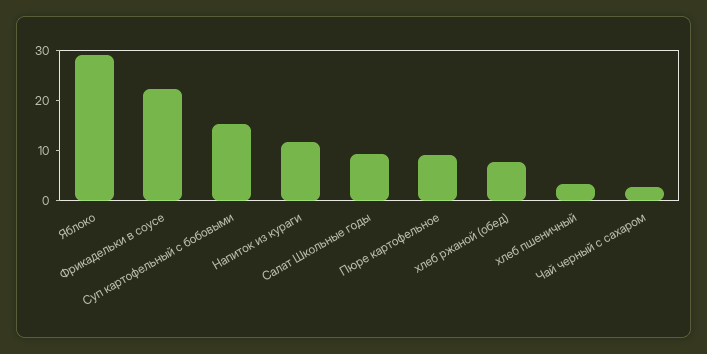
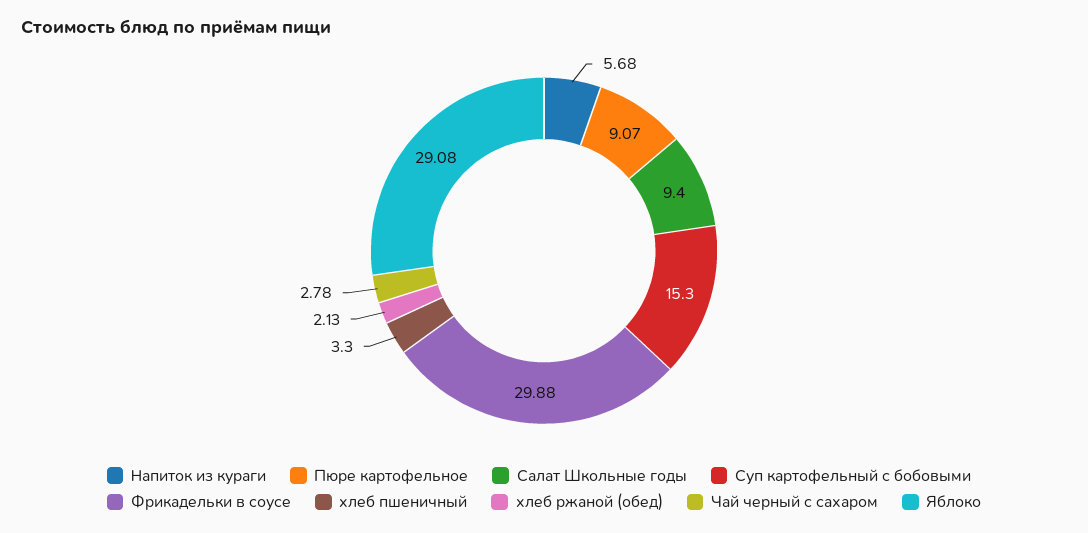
  {
    "Яблоко": 29.08,
-   "Фрикадельки в соусе": 22,
+   "Фрикадельки в соусе": 29.88,
    "Суп картофельный с бобовыми": 15.3,
-   "Напиток из кураги": 12,
+   "Напиток из кураги": 5.68,
    "Салат Школьные годы": 9.4,
    "Пюре картофельное": 9.07,
-   "хлеб ржаной (обед)": 8,
+   "хлеб ржаной (обед)": 2.13,
    "хлеб пшеничный": 3.3,
    "Чай черный с сахаром": 2.78
  }

